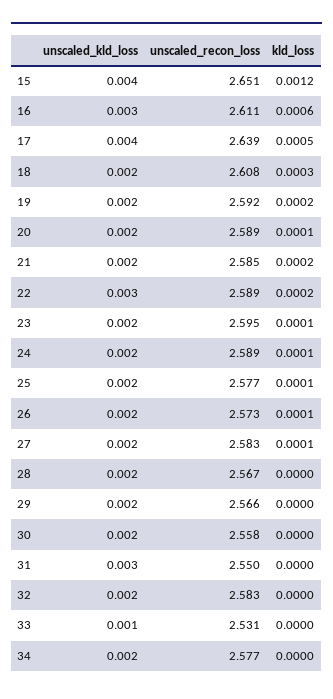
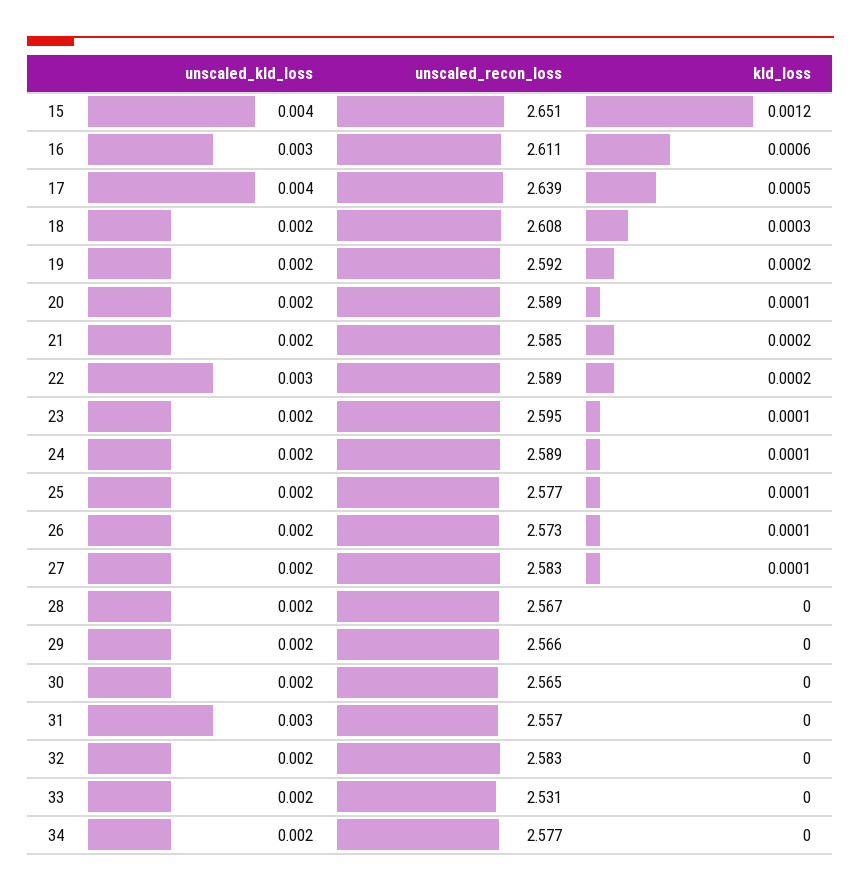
  {
    "unscaled_kld_loss": {
      "15": 0.004,
      "16": 0.003,
      "17": 0.004,
      "18": 0.002,
      "19": 0.002,
      "20": 0.002,
      "21": 0.002,
      "22": 0.003,
      "23": 0.002,
      "24": 0.002,
      "25": 0.002,
      "26": 0.002,
      "27": 0.002,
      "28": 0.002,
      "29": 0.002,
      "30": 0.002,
      "31": 0.003,
      "32": 0.002,
-     "33": 0.001,
+     "33": 0.002,
      "34": 0.002
    },
    "unscaled_recon_loss": {
      "15": 2.651,
      "16": 2.611,
      "17": 2.639,
      "18": 2.608,
      "19": 2.592,
      "20": 2.589,
      "21": 2.585,
      "22": 2.589,
      "23": 2.595,
      "24": 2.589,
      "25": 2.577,
      "26": 2.573,
      "27": 2.583,
      "28": 2.567,
      "29": 2.566,
-     "30": 2.558,
+     "30": 2.565,
-     "31": 2.55,
+     "31": 2.557,
      "32": 2.583,
      "33": 2.531,
      "34": 2.577
    },
    "kld_loss": {
      "15": 0.0012,
      "16": 0.0006,
      "17": 0.0005,
      "18": 0.0003,
      "19": 0.0002,
      "20": 0.0001,
      "21": 0.0002,
      "22": 0.0002,
      "23": 0.0001,
      "24": 0.0001,
      "25": 0.0001,
      "26": 0.0001,
      "27": 0.0001,
      "28": 0,
      "29": 0,
      "30": 0,
      "31": 0,
      "32": 0,
      "33": 0,
      "34": 0
    }
  }

